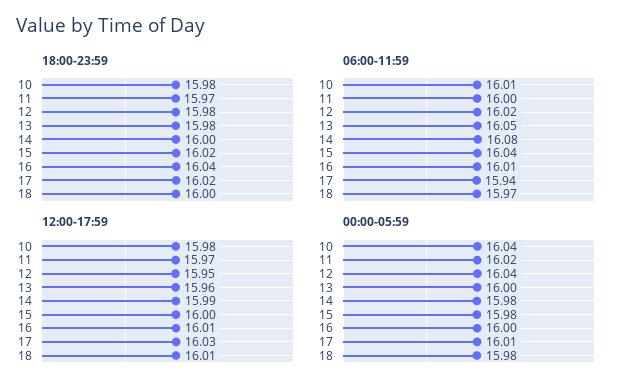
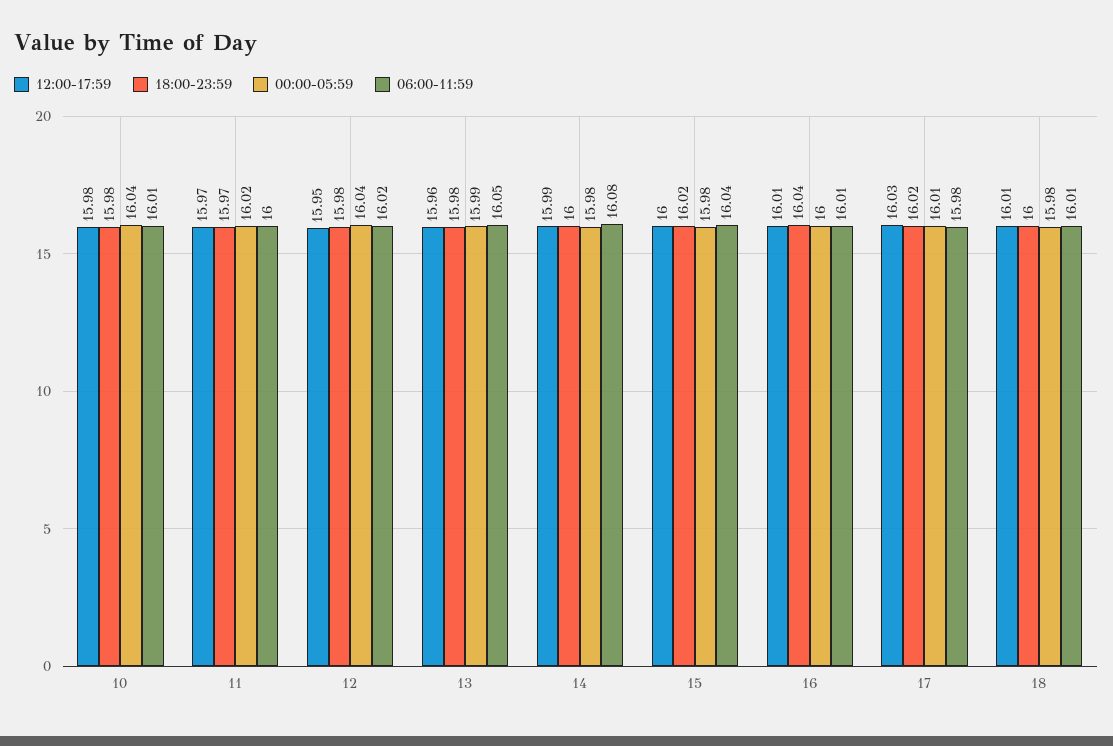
  {
    "18:00-23:59": {
      "10": 15.98,
      "11": 15.97,
      "12": 15.98,
      "13": 15.98,
      "14": 16,
      "15": 16.02,
      "16": 16.04,
      "17": 16.02,
      "18": 16
    },
    "06:00-11:59": {
      "10": 16.01,
      "11": 16,
      "12": 16.02,
      "13": 16.05,
      "14": 16.08,
      "15": 16.04,
      "16": 16.01,
-     "17": 15.94,
+     "17": 15.98,
-     "18": 15.97
+     "18": 16.01
    },
    "12:00-17:59": {
      "10": 15.98,
      "11": 15.97,
      "12": 15.95,
      "13": 15.96,
      "14": 15.99,
      "15": 16,
      "16": 16.01,
      "17": 16.03,
      "18": 16.01
    },
    "00:00-05:59": {
      "10": 16.04,
      "11": 16.02,
      "12": 16.04,
-     "13": 16,
+     "13": 15.99,
      "14": 15.98,
      "15": 15.98,
      "16": 16,
      "17": 16.01,
      "18": 15.98
    }
  }

